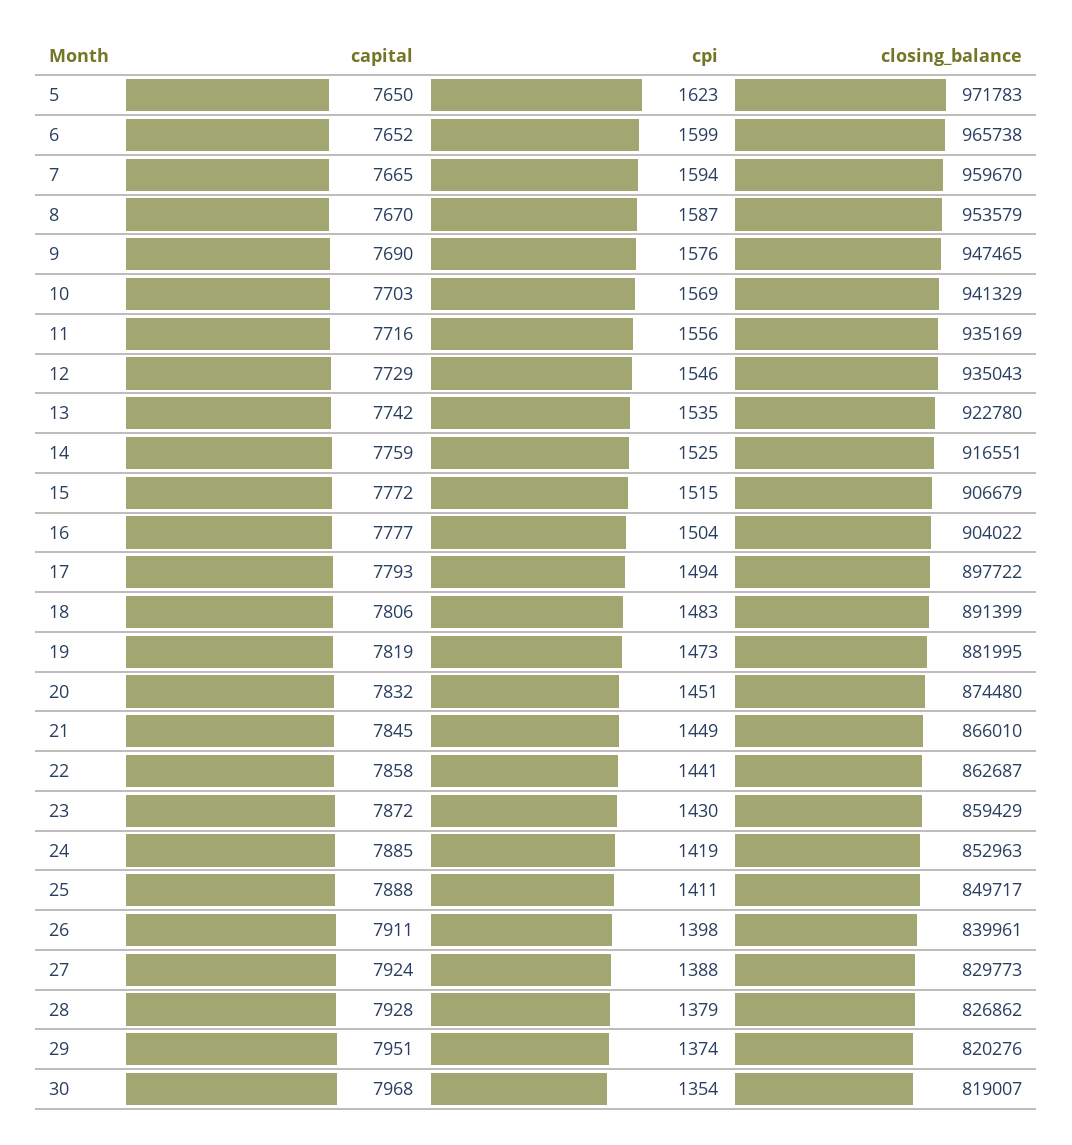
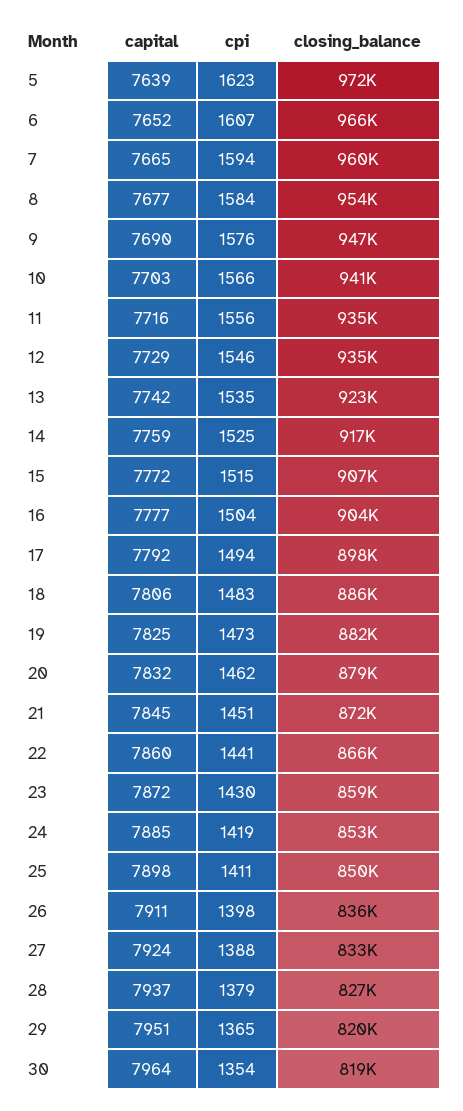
  {
    "capital": {
-     "5": 7650,
+     "5": 7639,
      "6": 7652,
      "7": 7665,
-     "8": 7670,
+     "8": 7677,
      "9": 7690,
      "10": 7703,
      "11": 7716,
      "12": 7729,
      "13": 7742,
      "14": 7759,
      "15": 7772,
      "16": 7777,
-     "17": 7793,
+     "17": 7792,
      "18": 7806,
-     "19": 7819,
+     "19": 7825,
      "20": 7832,
      "21": 7845,
-     "22": 7858,
+     "22": 7860,
      "23": 7872,
      "24": 7885,
-     "25": 7888,
+     "25": 7898,
      "26": 7911,
      "27": 7924,
-     "28": 7928,
+     "28": 7937,
      "29": 7951,
-     "30": 7968
+     "30": 7964
    },
    "cpi": {
      "5": 1623,
-     "6": 1599,
+     "6": 1607,
      "7": 1594,
-     "8": 1587,
+     "8": 1584,
      "9": 1576,
-     "10": 1569,
+     "10": 1566,
      "11": 1556,
      "12": 1546,
      "13": 1535,
      "14": 1525,
      "15": 1515,
      "16": 1504,
      "17": 1494,
      "18": 1483,
      "19": 1473,
-     "20": 1451,
+     "20": 1462,
-     "21": 1449,
+     "21": 1451,
      "22": 1441,
      "23": 1430,
      "24": 1419,
      "25": 1411,
      "26": 1398,
      "27": 1388,
      "28": 1379,
-     "29": 1374,
+     "29": 1365,
      "30": 1354
    },
    "closing_balance": {
      "5": 971783,
      "6": 965738,
      "7": 959670,
      "8": 953579,
      "9": 947465,
      "10": 941329,
      "11": 935169,
      "12": 935043,
      "13": 922780,
      "14": 916551,
      "15": 906679,
      "16": 904022,
      "17": 897722,
-     "18": 891399,
+     "18": 886000,
      "19": 881995,
-     "20": 874480,
+     "20": 879000,
-     "21": 866010,
+     "21": 872000,
-     "22": 862687,
+     "22": 866000,
      "23": 859429,
      "24": 852963,
      "25": 849717,
-     "26": 839961,
+     "26": 836000,
-     "27": 829773,
+     "27": 833000,
      "28": 826862,
      "29": 820276,
      "30": 819007
    }
  }

